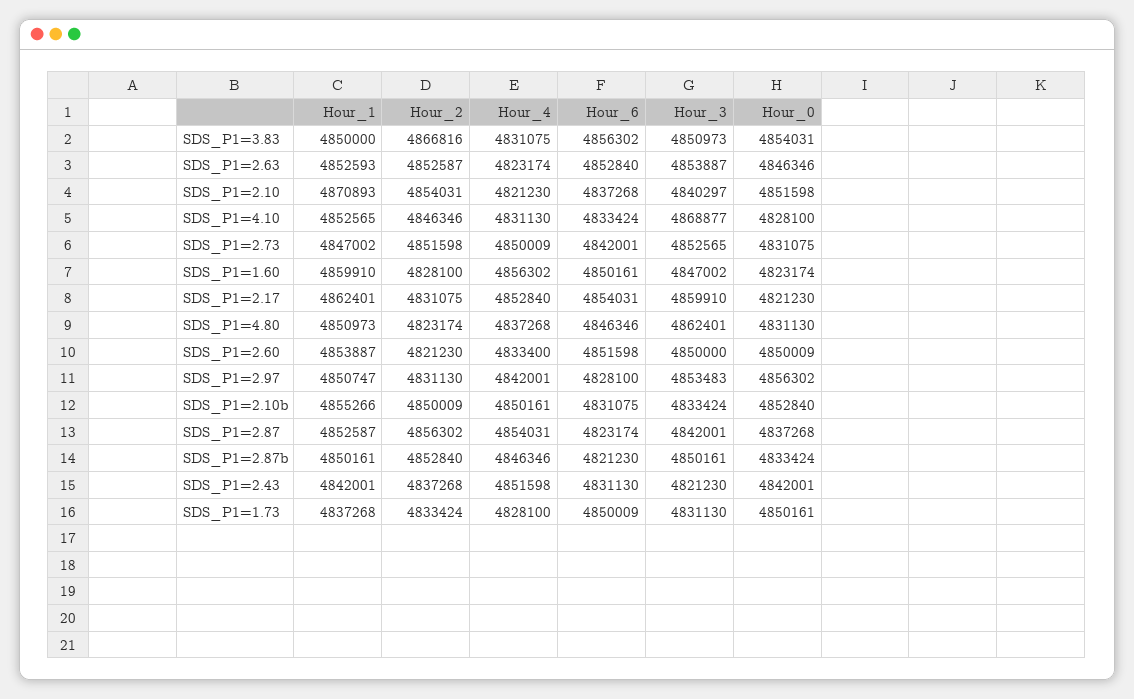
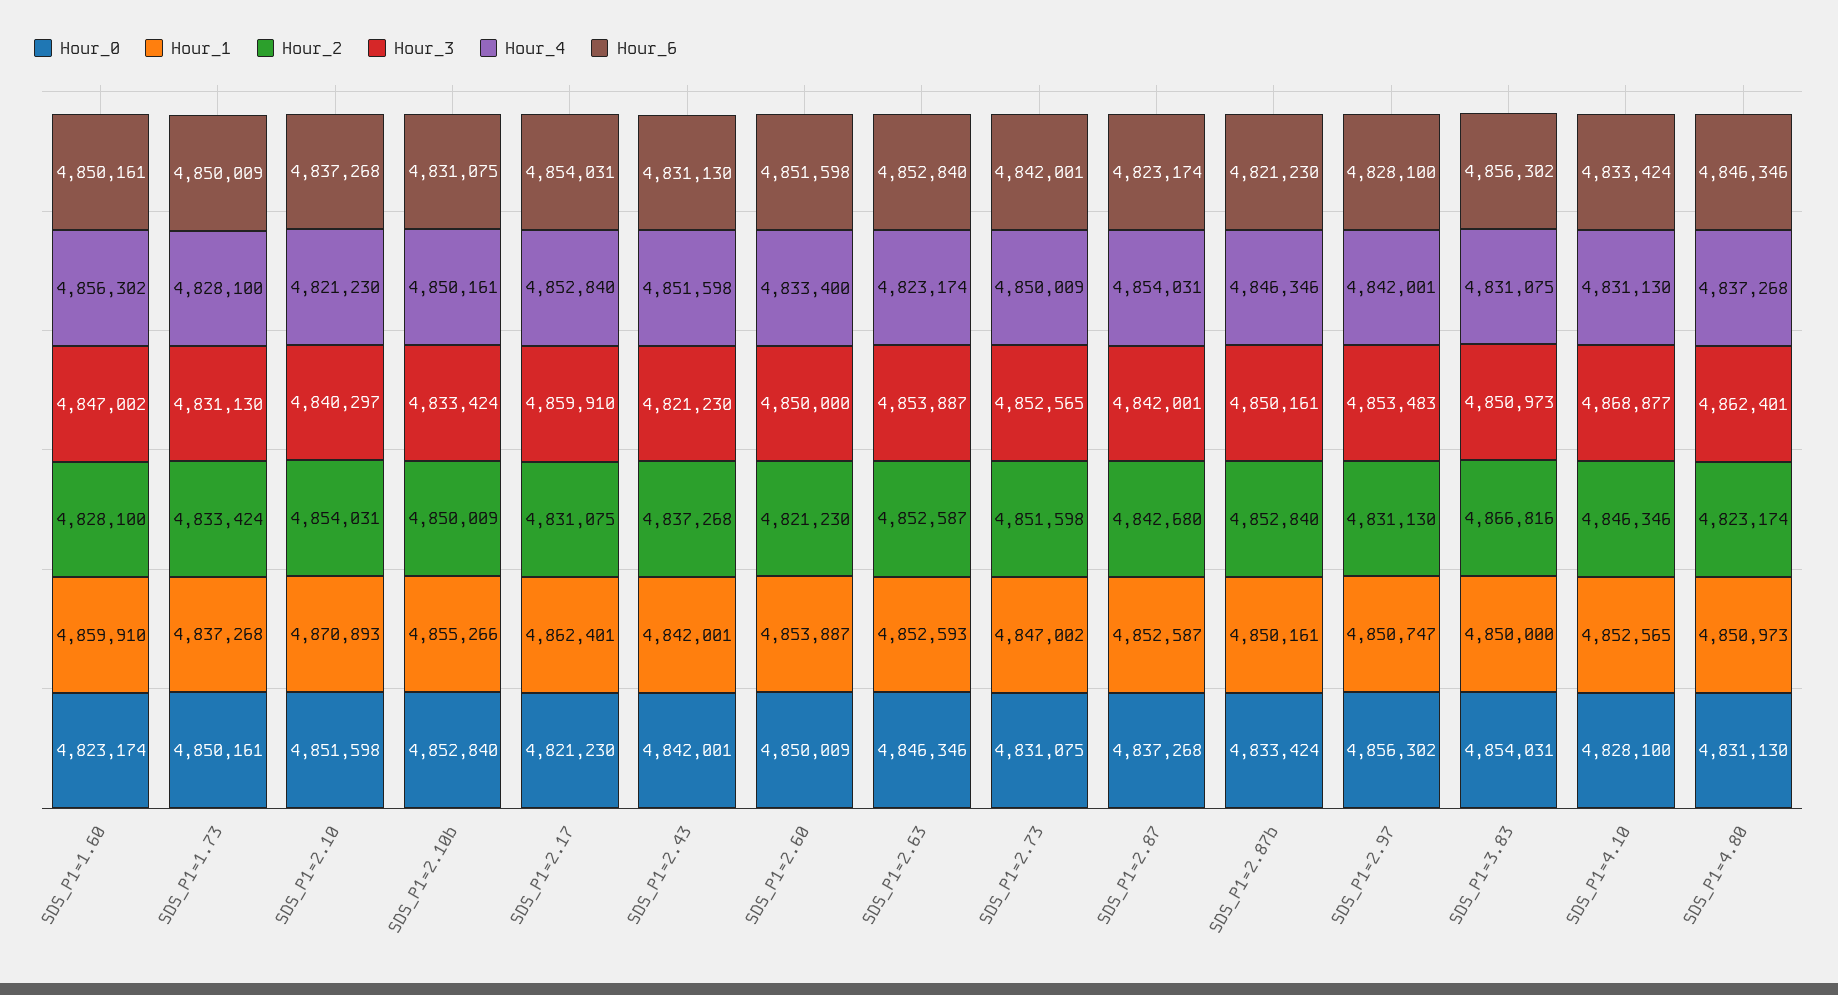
  {
    "Hour_1": {
      "SDS_P1=3.83": 4850000,
      "SDS_P1=2.63": 4852593,
      "SDS_P1=2.10": 4870893,
      "SDS_P1=4.10": 4852565,
      "SDS_P1=2.73": 4847002,
      "SDS_P1=1.60": 4859910,
      "SDS_P1=2.17": 4862401,
      "SDS_P1=4.80": 4850973,
      "SDS_P1=2.60": 4853887,
      "SDS_P1=2.97": 4850747,
      "SDS_P1=2.10b": 4855266,
      "SDS_P1=2.87": 4852587,
      "SDS_P1=2.87b": 4850161,
      "SDS_P1=2.43": 4842001,
      "SDS_P1=1.73": 4837268
    },
    "Hour_2": {
      "SDS_P1=3.83": 4866816,
      "SDS_P1=2.63": 4852587,
      "SDS_P1=2.10": 4854031,
      "SDS_P1=4.10": 4846346,
      "SDS_P1=2.73": 4851598,
      "SDS_P1=1.60": 4828100,
      "SDS_P1=2.17": 4831075,
      "SDS_P1=4.80": 4823174,
      "SDS_P1=2.60": 4821230,
      "SDS_P1=2.97": 4831130,
      "SDS_P1=2.10b": 4850009,
-     "SDS_P1=2.87": 4856302,
+     "SDS_P1=2.87": 4842680,
      "SDS_P1=2.87b": 4852840,
      "SDS_P1=2.43": 4837268,
      "SDS_P1=1.73": 4833424
    },
    "Hour_4": {
      "SDS_P1=3.83": 4831075,
      "SDS_P1=2.63": 4823174,
      "SDS_P1=2.10": 4821230,
      "SDS_P1=4.10": 4831130,
      "SDS_P1=2.73": 4850009,
      "SDS_P1=1.60": 4856302,
      "SDS_P1=2.17": 4852840,
      "SDS_P1=4.80": 4837268,
      "SDS_P1=2.60": 4833400,
      "SDS_P1=2.97": 4842001,
      "SDS_P1=2.10b": 4850161,
      "SDS_P1=2.87": 4854031,
      "SDS_P1=2.87b": 4846346,
      "SDS_P1=2.43": 4851598,
      "SDS_P1=1.73": 4828100
    },
    "Hour_6": {
      "SDS_P1=3.83": 4856302,
      "SDS_P1=2.63": 4852840,
      "SDS_P1=2.10": 4837268,
      "SDS_P1=4.10": 4833424,
      "SDS_P1=2.73": 4842001,
      "SDS_P1=1.60": 4850161,
      "SDS_P1=2.17": 4854031,
      "SDS_P1=4.80": 4846346,
      "SDS_P1=2.60": 4851598,
      "SDS_P1=2.97": 4828100,
      "SDS_P1=2.10b": 4831075,
      "SDS_P1=2.87": 4823174,
      "SDS_P1=2.87b": 4821230,
      "SDS_P1=2.43": 4831130,
      "SDS_P1=1.73": 4850009
    },
    "Hour_3": {
      "SDS_P1=3.83": 4850973,
      "SDS_P1=2.63": 4853887,
      "SDS_P1=2.10": 4840297,
      "SDS_P1=4.10": 4868877,
      "SDS_P1=2.73": 4852565,
      "SDS_P1=1.60": 4847002,
      "SDS_P1=2.17": 4859910,
      "SDS_P1=4.80": 4862401,
      "SDS_P1=2.60": 4850000,
      "SDS_P1=2.97": 4853483,
      "SDS_P1=2.10b": 4833424,
      "SDS_P1=2.87": 4842001,
      "SDS_P1=2.87b": 4850161,
      "SDS_P1=2.43": 4821230,
      "SDS_P1=1.73": 4831130
    },
    "Hour_0": {
      "SDS_P1=3.83": 4854031,
      "SDS_P1=2.63": 4846346,
      "SDS_P1=2.10": 4851598,
      "SDS_P1=4.10": 4828100,
      "SDS_P1=2.73": 4831075,
      "SDS_P1=1.60": 4823174,
      "SDS_P1=2.17": 4821230,
      "SDS_P1=4.80": 4831130,
      "SDS_P1=2.60": 4850009,
      "SDS_P1=2.97": 4856302,
      "SDS_P1=2.10b": 4852840,
      "SDS_P1=2.87": 4837268,
      "SDS_P1=2.87b": 4833424,
      "SDS_P1=2.43": 4842001,
      "SDS_P1=1.73": 4850161
    }
  }

